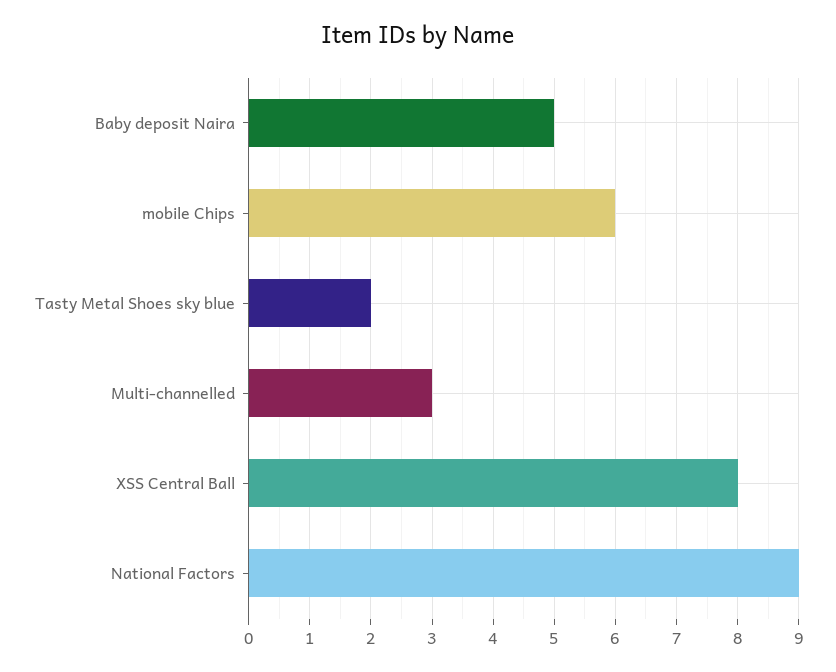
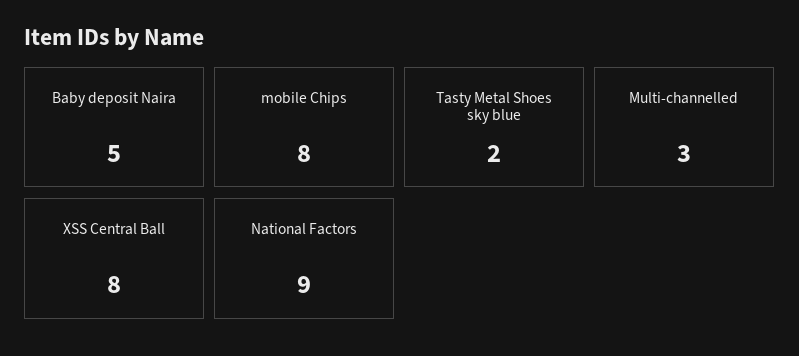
  {
    "Baby deposit Naira": 5,
-   "mobile Chips": 6,
+   "mobile Chips": 8,
    "Tasty Metal Shoes sky blue": 2,
    "Multi-channelled": 3,
    "XSS Central Ball": 8,
    "National Factors": 9
  }

